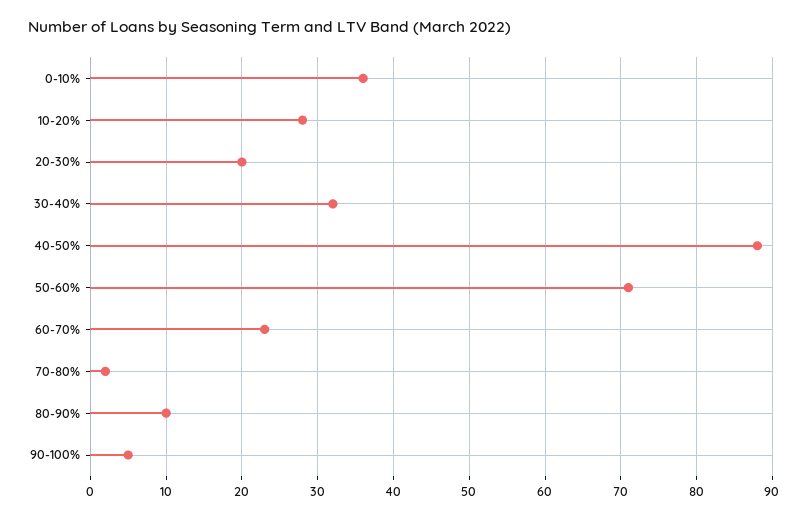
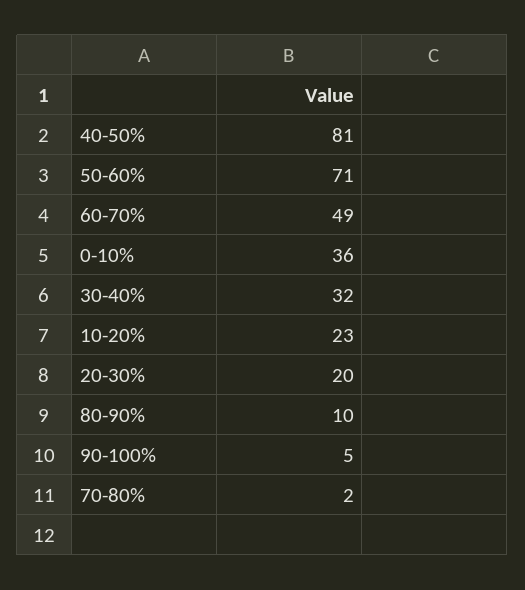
  {
    "0-10%": 36,
-   "10-20%": 28,
+   "10-20%": 23,
    "20-30%": 20,
    "30-40%": 32,
-   "40-50%": 88,
+   "40-50%": 81,
    "50-60%": 71,
-   "60-70%": 23,
+   "60-70%": 49,
    "70-80%": 2,
    "80-90%": 10,
    "90-100%": 5
  }

